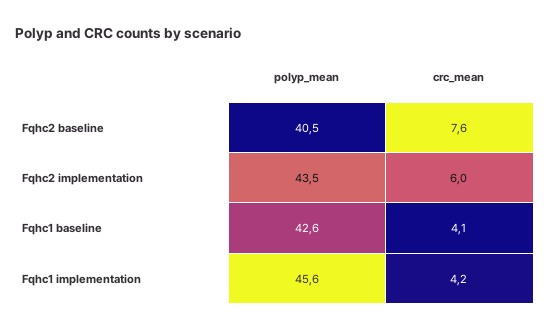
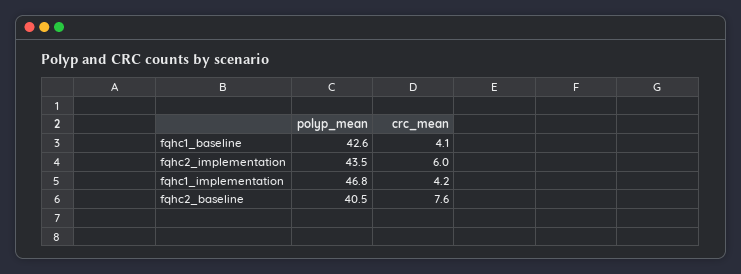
  {
    "polyp_mean": {
      "Fqhc2 baseline": 40.5,
      "Fqhc2 implementation": 43.5,
      "Fqhc1 baseline": 42.6,
-     "Fqhc1 implementation": 45.6
+     "Fqhc1 implementation": 46.8
    },
    "crc_mean": {
      "Fqhc2 baseline": 7.6,
      "Fqhc2 implementation": 6,
      "Fqhc1 baseline": 4.1,
      "Fqhc1 implementation": 4.2
    }
  }

